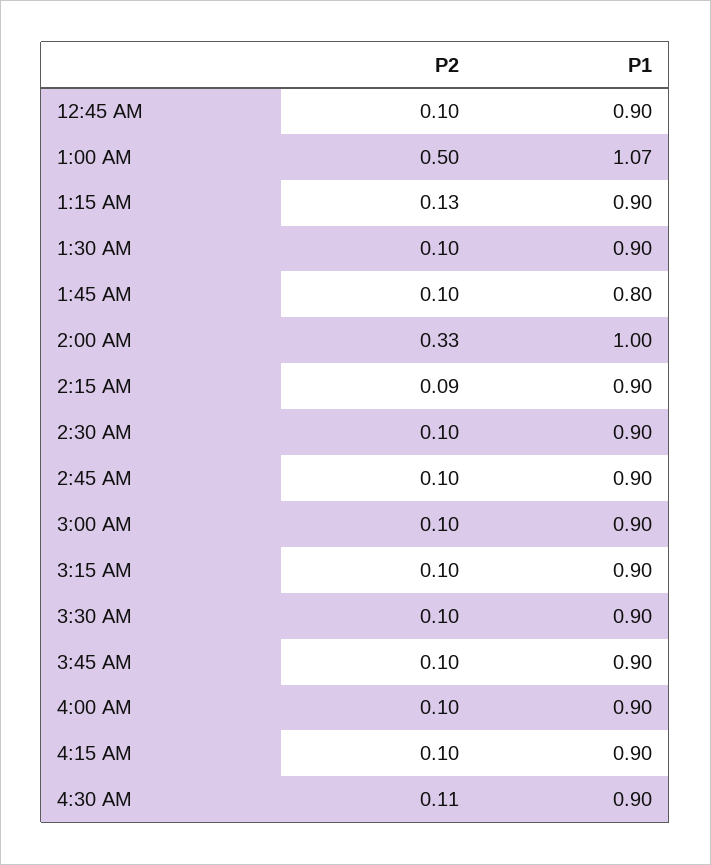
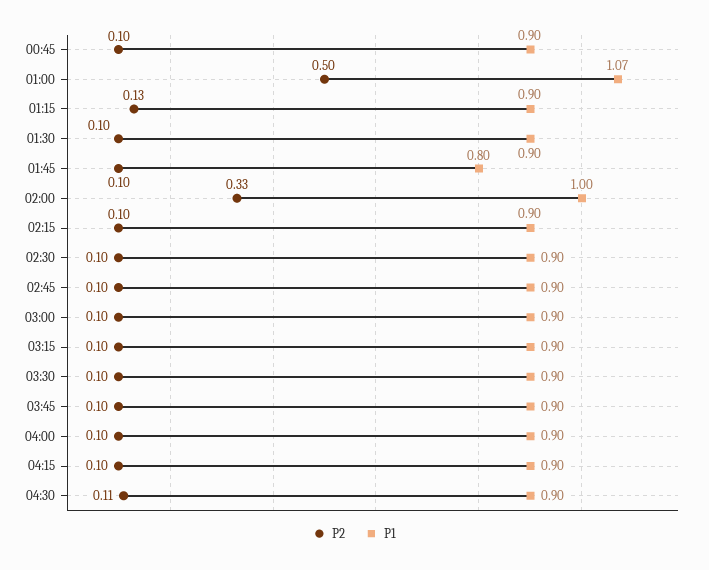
  {
    "P2": {
      "12:45 AM": 0.1,
      "1:00 AM": 0.5,
      "1:15 AM": 0.13,
      "1:30 AM": 0.1,
      "1:45 AM": 0.1,
      "2:00 AM": 0.33,
-     "2:15 AM": 0.09,
+     "2:15 AM": 0.1,
      "2:30 AM": 0.1,
      "2:45 AM": 0.1,
      "3:00 AM": 0.1,
      "3:15 AM": 0.1,
      "3:30 AM": 0.1,
      "3:45 AM": 0.1,
      "4:00 AM": 0.1,
      "4:15 AM": 0.1,
      "4:30 AM": 0.11
    },
    "P1": {
      "12:45 AM": 0.9,
      "1:00 AM": 1.07,
      "1:15 AM": 0.9,
      "1:30 AM": 0.9,
      "1:45 AM": 0.8,
      "2:00 AM": 1,
      "2:15 AM": 0.9,
      "2:30 AM": 0.9,
      "2:45 AM": 0.9,
      "3:00 AM": 0.9,
      "3:15 AM": 0.9,
      "3:30 AM": 0.9,
      "3:45 AM": 0.9,
      "4:00 AM": 0.9,
      "4:15 AM": 0.9,
      "4:30 AM": 0.9
    }
  }

